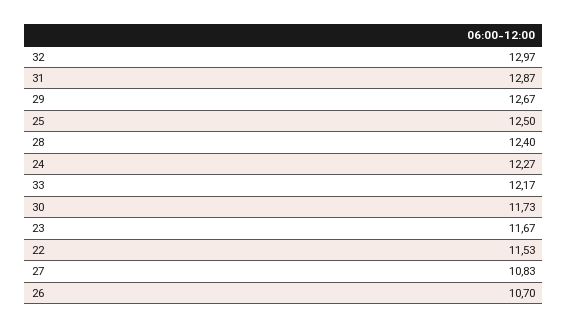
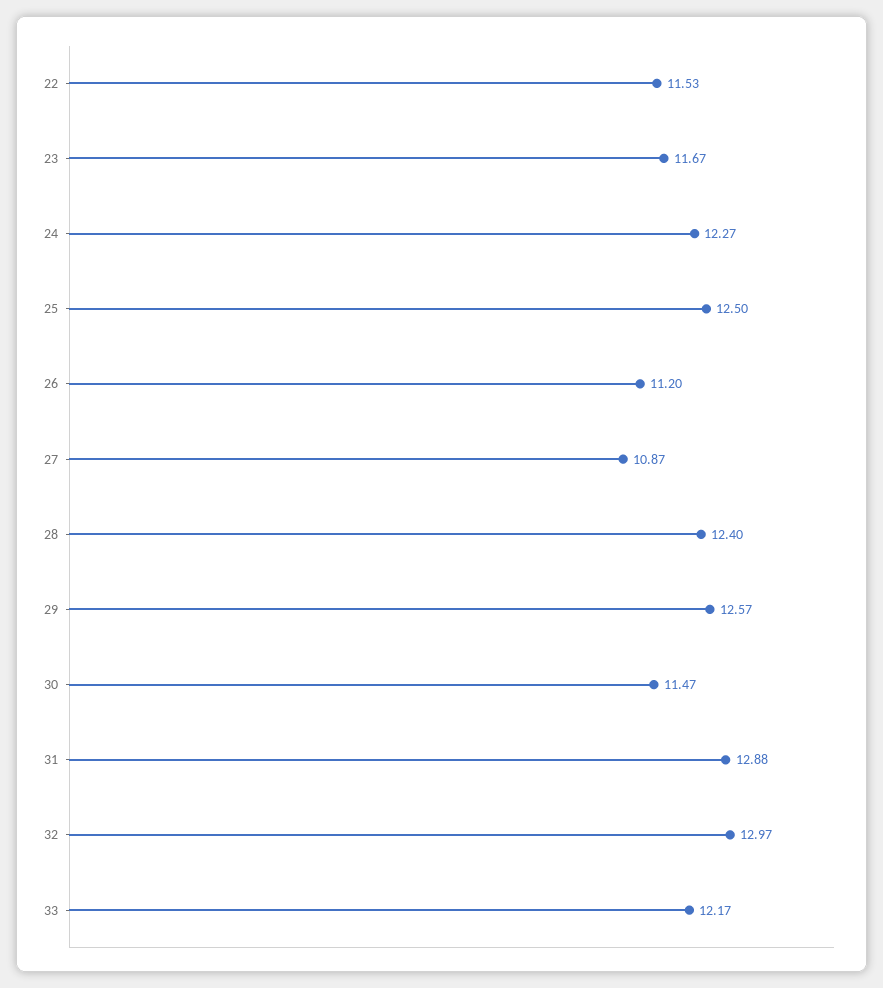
  {
    "32": 12.97,
-   "31": 12.87,
+   "31": 12.88,
-   "29": 12.67,
+   "29": 12.57,
    "25": 12.5,
    "28": 12.4,
    "24": 12.27,
    "33": 12.17,
-   "30": 11.73,
+   "30": 11.47,
    "23": 11.67,
    "22": 11.53,
-   "27": 10.83,
+   "27": 10.87,
-   "26": 10.7
+   "26": 11.2
  }

